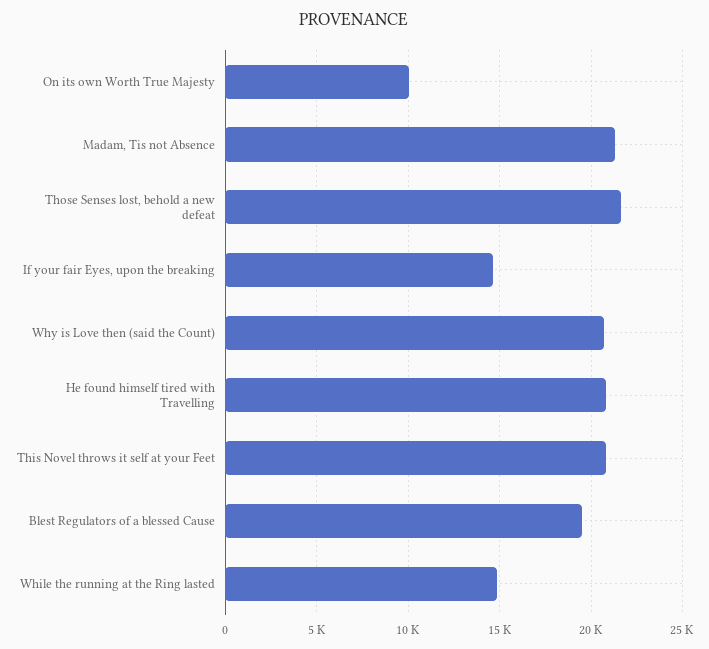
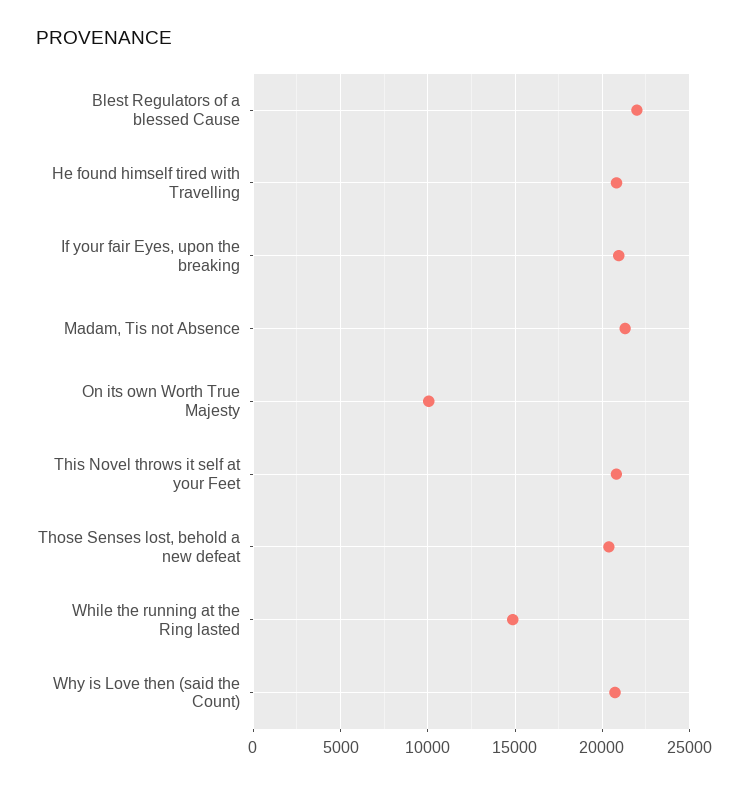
  {
    "On its own Worth True Majesty": 10000,
    "Madam, Tis not Absence": 21500,
-   "Those Senses lost, behold a new defeat": 21500,
+   "Those Senses lost, behold a new defeat": 20500,
-   "If your fair Eyes, upon the breaking": 14500,
+   "If your fair Eyes, upon the breaking": 21000,
    "Why is Love then (said the Count)": 20500,
    "He found himself tired with Travelling": 21000,
    "This Novel throws it self at your Feet": 21000,
-   "Blest Regulators of a blessed Cause": 19500,
+   "Blest Regulators of a blessed Cause": 22000,
    "While the running at the Ring lasted": 15000
  }

